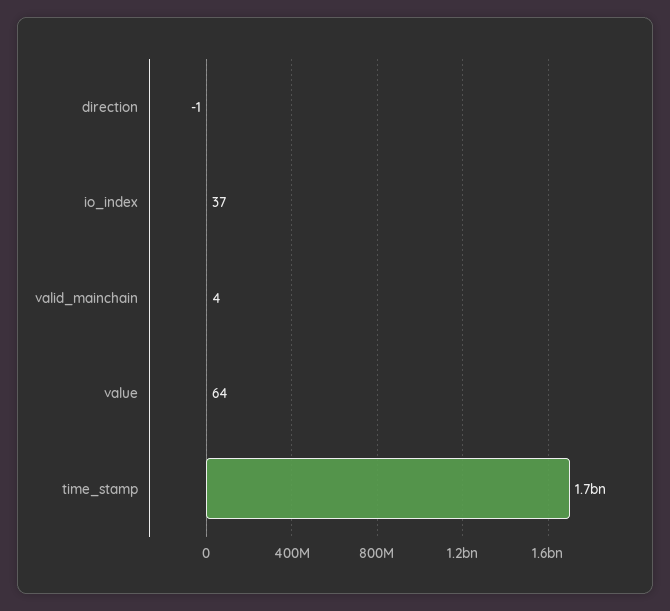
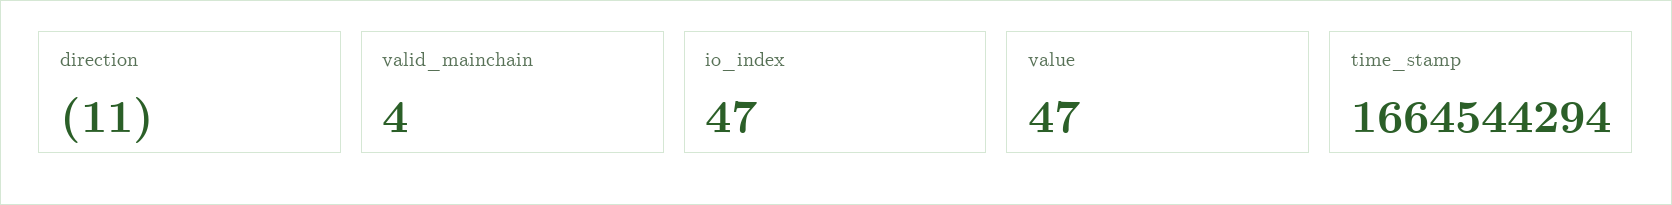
  {
-   "direction": -1,
+   "direction": -11,
-   "io_index": 37,
+   "io_index": 47,
    "valid_mainchain": 4,
-   "value": 64,
+   "value": 47,
    "time_stamp": 1664544294
  }

